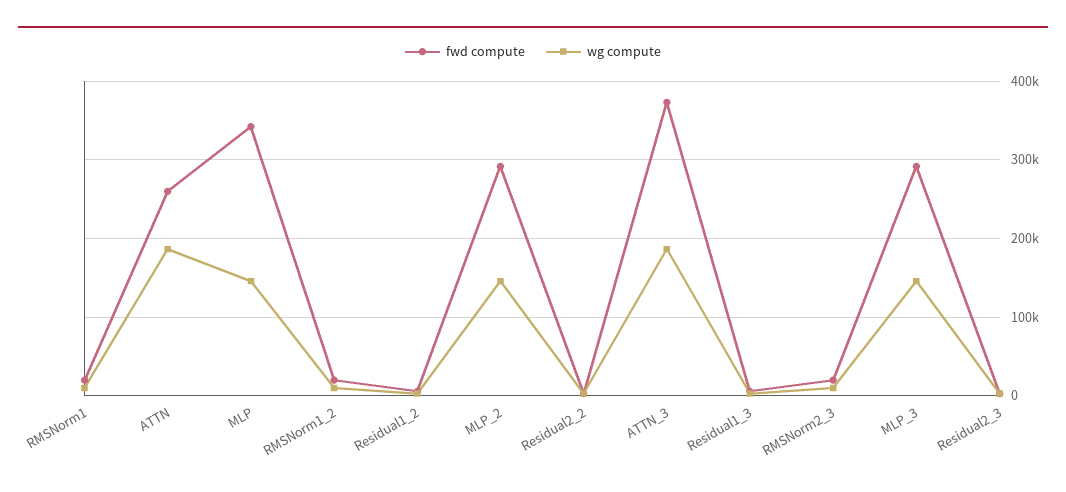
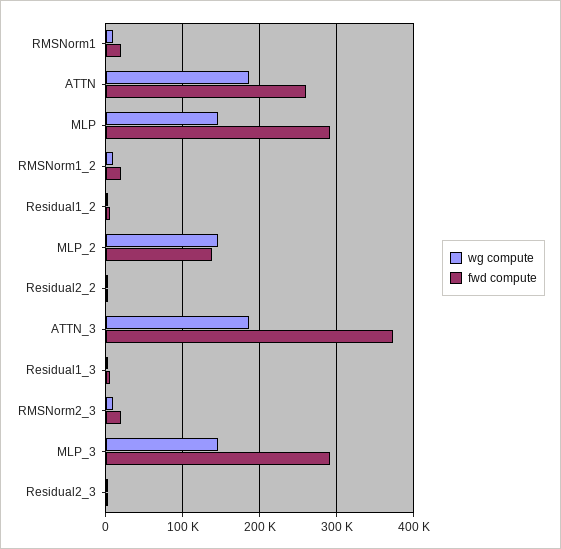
  {
    "fwd compute": {
      "RMSNorm1": 20000,
      "ATTN": 260000,
-     "MLP": 340000,
+     "MLP": 290000,
      "RMSNorm1_2": 20000,
      "Residual1_2": 10000,
-     "MLP_2": 290000,
+     "MLP_2": 140000,
      "Residual2_2": 0,
      "ATTN_3": 370000,
      "Residual1_3": 10000,
      "RMSNorm2_3": 20000,
      "MLP_3": 290000,
      "Residual2_3": 0
    },
    "wg compute": {
      "RMSNorm1": 10000,
      "ATTN": 190000,
      "MLP": 150000,
      "RMSNorm1_2": 10000,
      "Residual1_2": 0,
      "MLP_2": 150000,
      "Residual2_2": 0,
      "ATTN_3": 190000,
      "Residual1_3": 0,
      "RMSNorm2_3": 10000,
      "MLP_3": 150000,
      "Residual2_3": 0
    }
  }

